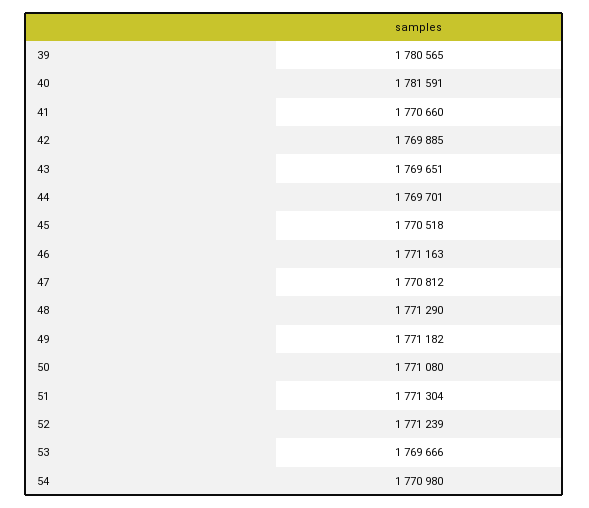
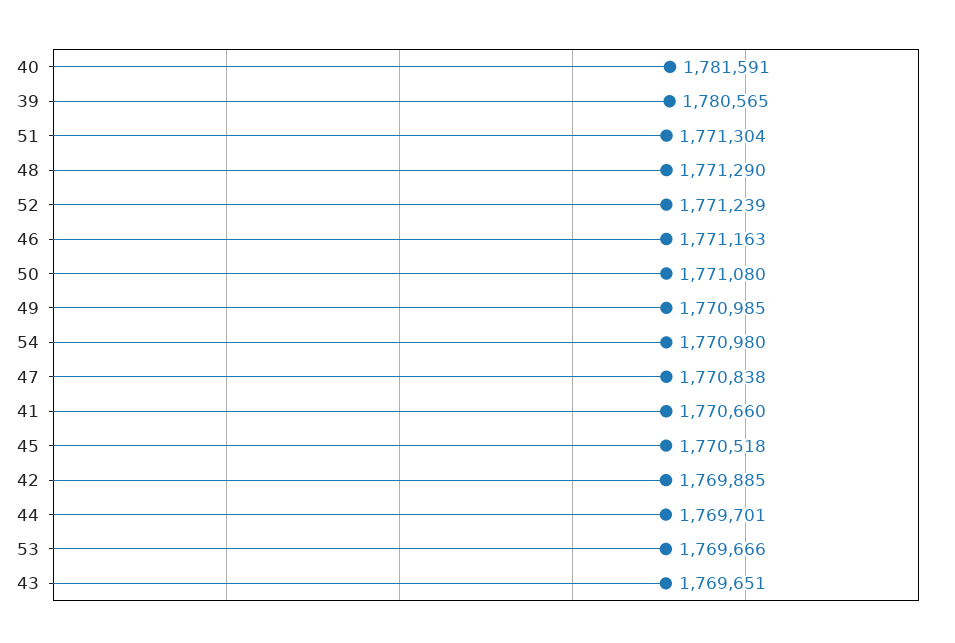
  {
    "39": 1780565,
    "40": 1781591,
    "41": 1770660,
    "42": 1769885,
    "43": 1769651,
    "44": 1769701,
    "45": 1770518,
    "46": 1771163,
-   "47": 1770812,
+   "47": 1770838,
    "48": 1771290,
-   "49": 1771182,
+   "49": 1770985,
    "50": 1771080,
    "51": 1771304,
    "52": 1771239,
    "53": 1769666,
    "54": 1770980
  }

